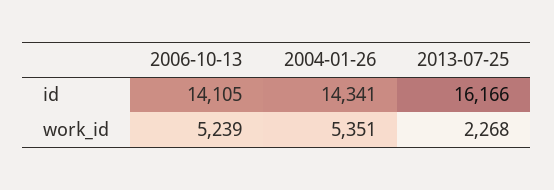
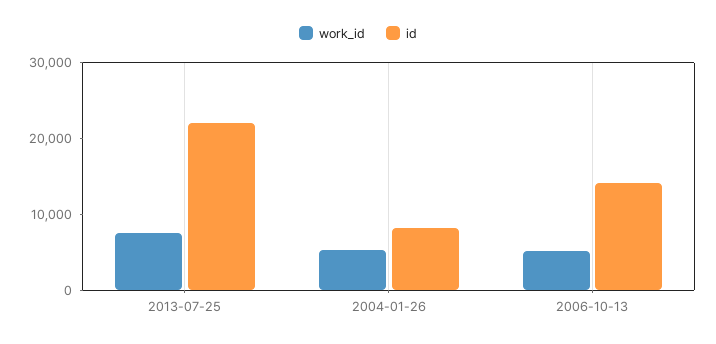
  {
    "id": {
      "2006-10-13": 14105,
-     "2004-01-26": 14341,
+     "2004-01-26": 8000,
-     "2013-07-25": 16166
+     "2013-07-25": 22000
    },
    "work_id": {
      "2006-10-13": 5239,
      "2004-01-26": 5351,
-     "2013-07-25": 2268
+     "2013-07-25": 8000
    }
  }

